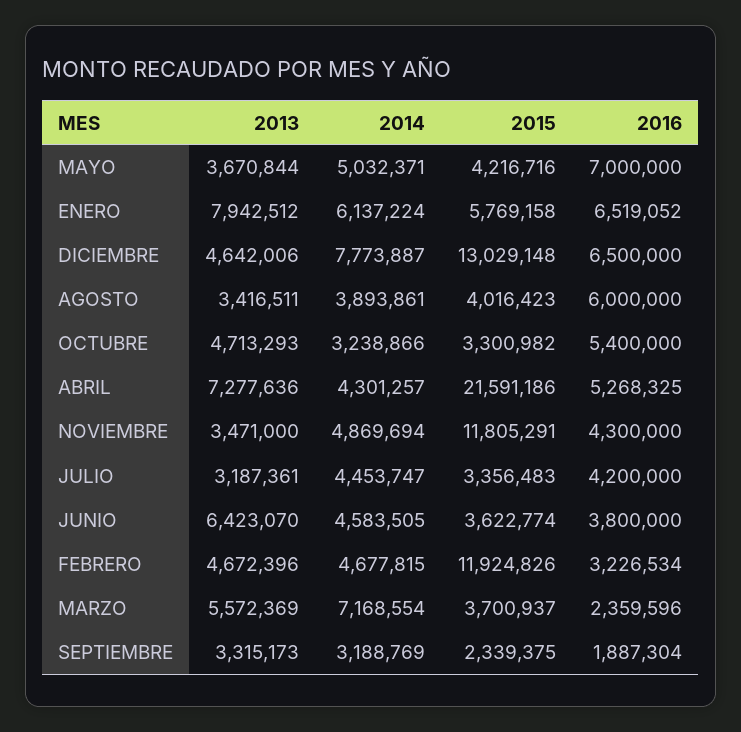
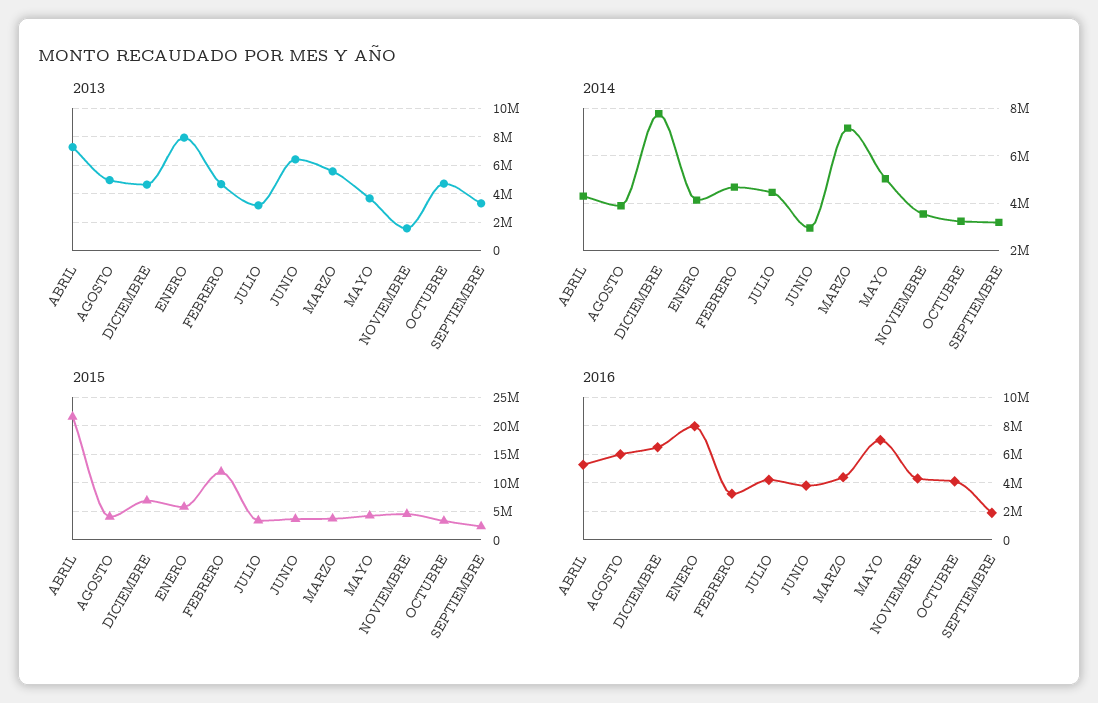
  {
    "2013": {
      "MAYO": 3670844,
      "ENERO": 7942512,
      "DICIEMBRE": 4642006,
-     "AGOSTO": 3416511,
+     "AGOSTO": 5000000,
      "OCTUBRE": 4713293,
      "ABRIL": 7277636,
-     "NOVIEMBRE": 3471000,
+     "NOVIEMBRE": 1500000,
      "JULIO": 3187361,
      "JUNIO": 6423070,
      "FEBRERO": 4672396,
      "MARZO": 5572369,
      "SEPTIEMBRE": 3315173
    },
    "2014": {
      "MAYO": 5032371,
-     "ENERO": 6137224,
+     "ENERO": 4000000,
      "DICIEMBRE": 7773887,
      "AGOSTO": 3893861,
      "OCTUBRE": 3238866,
      "ABRIL": 4301257,
-     "NOVIEMBRE": 4869694,
+     "NOVIEMBRE": 3500000,
      "JULIO": 4453747,
-     "JUNIO": 4583505,
+     "JUNIO": 3000000,
      "FEBRERO": 4677815,
      "MARZO": 7168554,
      "SEPTIEMBRE": 3188769
    },
    "2015": {
      "MAYO": 4216716,
      "ENERO": 5769158,
-     "DICIEMBRE": 13029148,
+     "DICIEMBRE": 7500000,
      "AGOSTO": 4016423,
      "OCTUBRE": 3300982,
      "ABRIL": 21591186,
-     "NOVIEMBRE": 11805291,
+     "NOVIEMBRE": 5000000,
      "JULIO": 3356483,
      "JUNIO": 3622774,
      "FEBRERO": 11924826,
      "MARZO": 3700937,
      "SEPTIEMBRE": 2339375
    },
    "2016": {
      "MAYO": 7000000,
-     "ENERO": 6519052,
+     "ENERO": 8000000,
      "DICIEMBRE": 6500000,
      "AGOSTO": 6000000,
-     "OCTUBRE": 5400000,
+     "OCTUBRE": 4000000,
      "ABRIL": 5268325,
      "NOVIEMBRE": 4300000,
      "JULIO": 4200000,
      "JUNIO": 3800000,
      "FEBRERO": 3226534,
-     "MARZO": 2359596,
+     "MARZO": 4500000,
      "SEPTIEMBRE": 1887304
    }
  }

